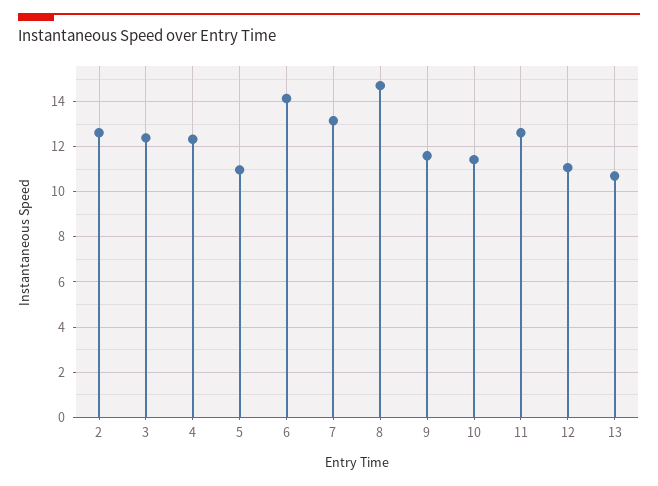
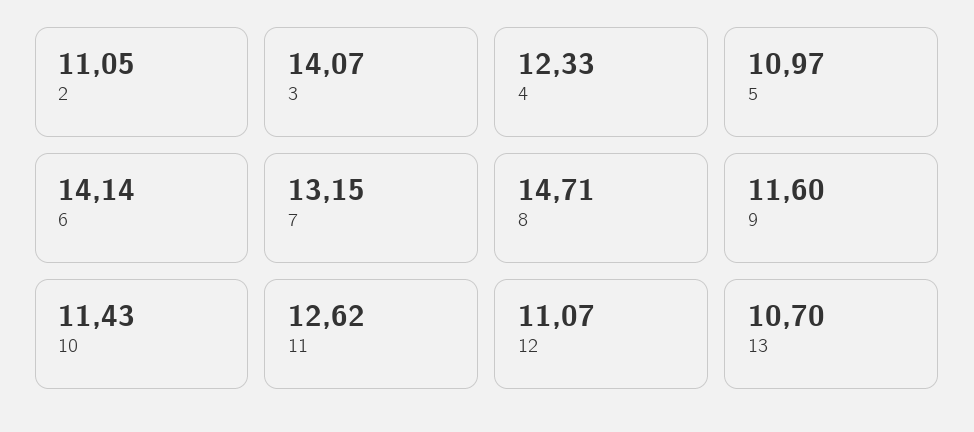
  {
-   "2": 12.5,
+   "2": 11.05,
-   "3": 12.5,
+   "3": 14.07,
    "4": 12.33,
    "5": 10.97,
    "6": 14.14,
    "7": 13.15,
    "8": 14.71,
    "9": 11.6,
    "10": 11.43,
    "11": 12.62,
    "12": 11.07,
    "13": 10.7
  }

